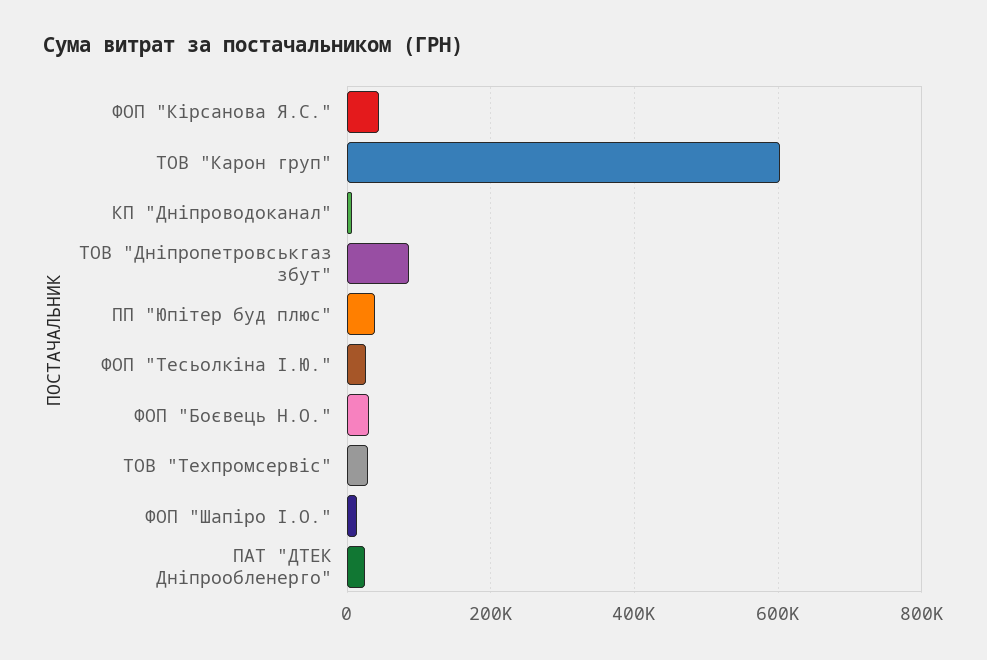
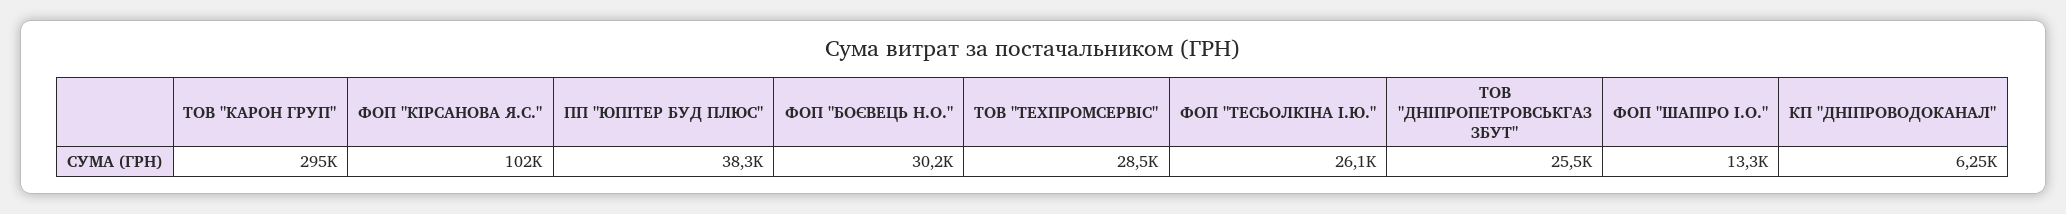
  {
-   "ФОП \"Кірсанова Я.С.\"": 40000,
+   "ФОП \"Кірсанова Я.С.\"": 102000,
-   "ТОВ \"Карон груп\"": 600000,
+   "ТОВ \"Карон груп\"": 295000,
    "КП \"Дніпроводоканал\"": 6250,
-   "ТОВ \"Дніпропетровськгаз збут\"": 80000,
+   "ТОВ \"Дніпропетровськгаз збут\"": 25500,
    "ПП \"Юпітер буд плюс\"": 38300,
    "ФОП \"Тесьолкіна І.Ю.\"": 26100,
    "ФОП \"Боєвець Н.О.\"": 30200,
    "ТОВ \"Техпромсервіс\"": 28500,
-   "ФОП \"Шапіро І.О.\"": 13300,
+   "ФОП \"Шапіро І.О.\"": 13300
-   "ПАТ \"ДТЕК Дніпрообленерго\"": 20000
  }

